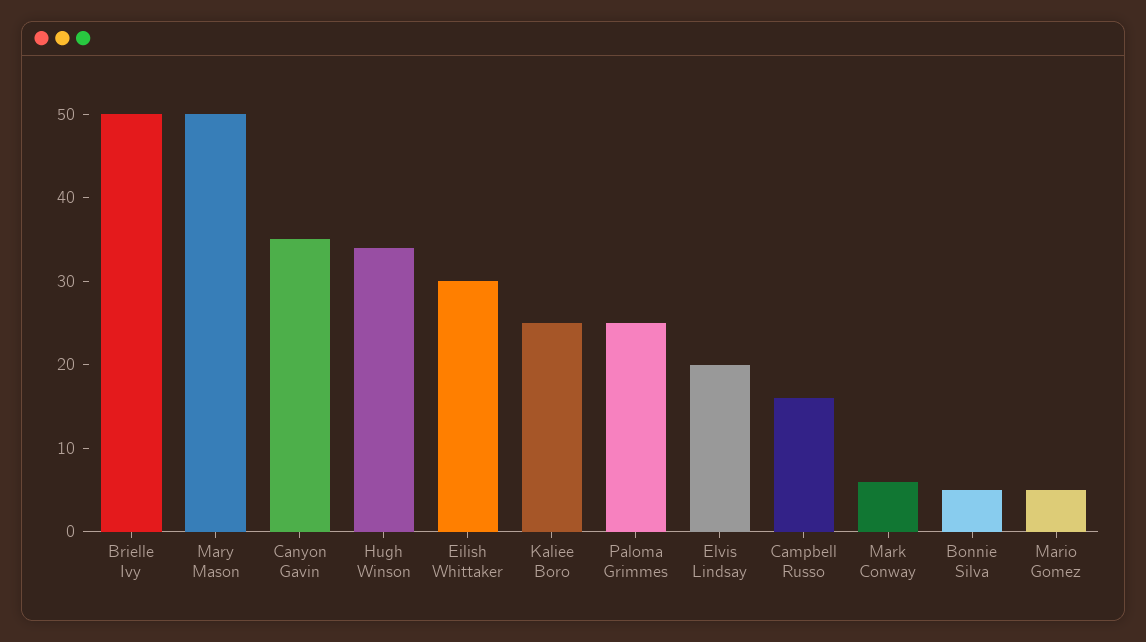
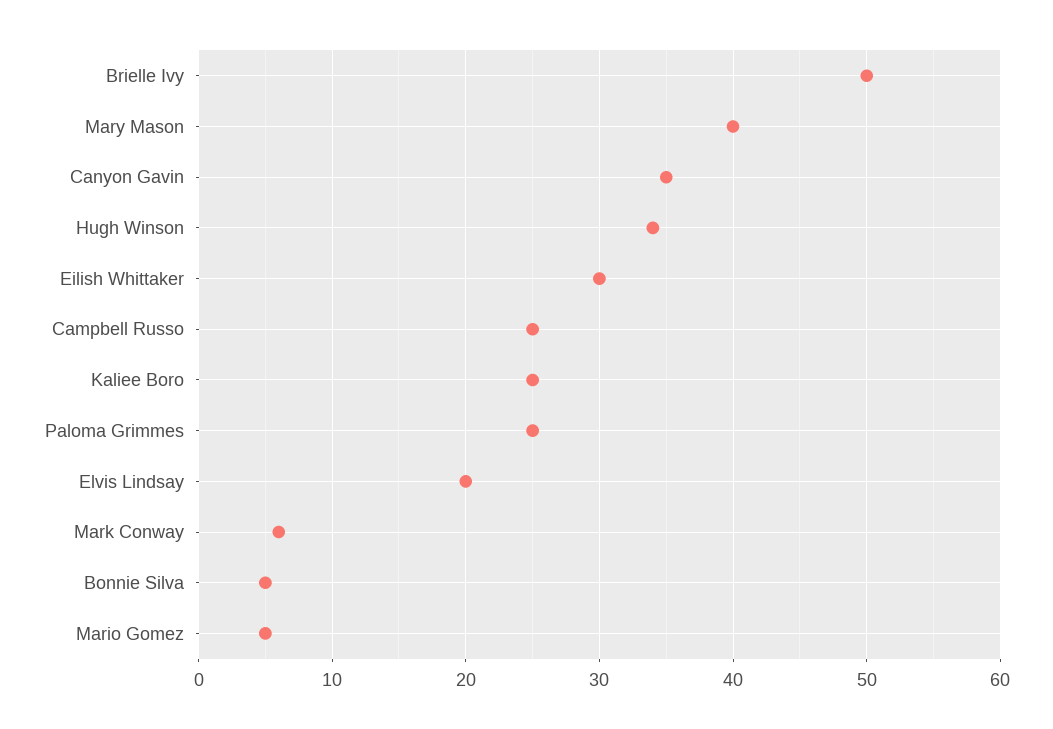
  {
    "Brielle Ivy": 50,
-   "Mary Mason": 50,
+   "Mary Mason": 40,
    "Canyon Gavin": 35,
    "Hugh Winson": 34,
    "Eilish Whittaker": 30,
    "Kaliee Boro": 25,
    "Paloma Grimmes": 25,
    "Elvis Lindsay": 20,
-   "Campbell Russo": 16,
+   "Campbell Russo": 25,
    "Mark Conway": 6,
    "Bonnie Silva": 5,
    "Mario Gomez": 5
  }

